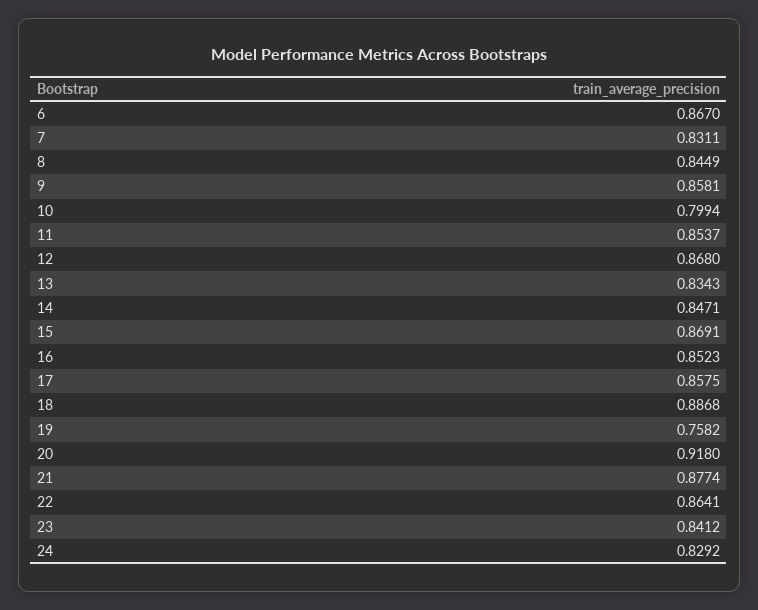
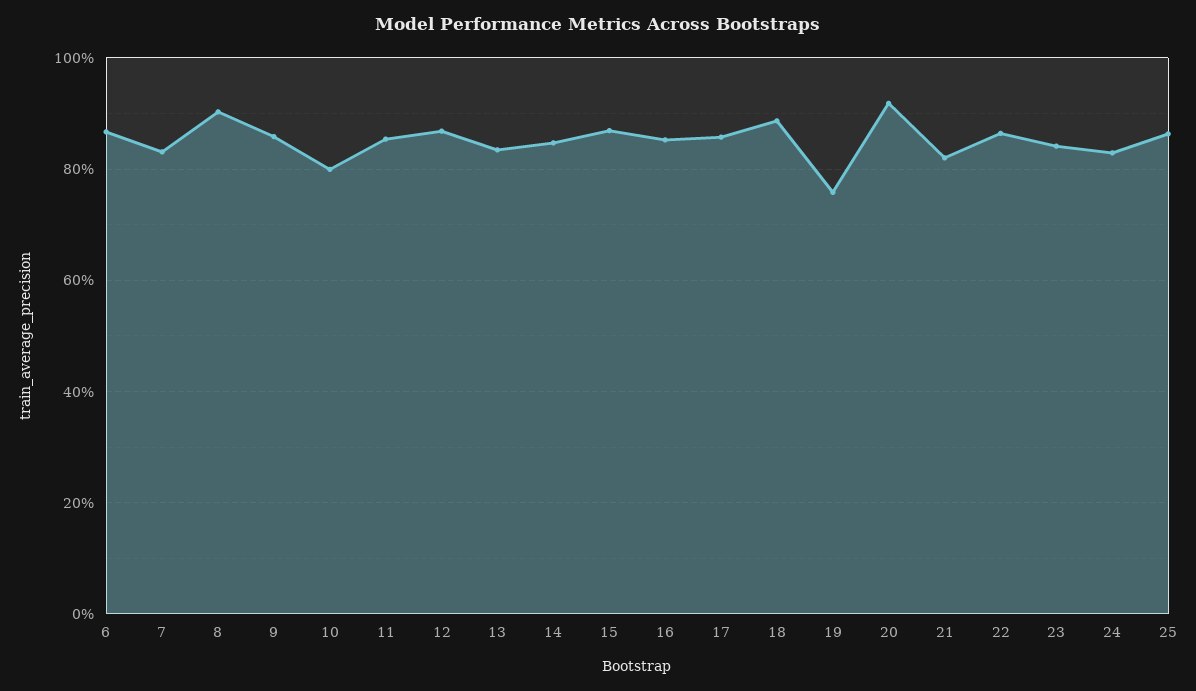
  {
    "6": 0.867,
    "7": 0.8311,
-   "8": 0.8449,
+   "8": 0.9,
    "9": 0.8581,
    "10": 0.7994,
    "11": 0.8537,
    "12": 0.868,
    "13": 0.8343,
    "14": 0.8471,
    "15": 0.8691,
    "16": 0.8523,
    "17": 0.8575,
    "18": 0.8868,
    "19": 0.7582,
    "20": 0.918,
-   "21": 0.8774,
+   "21": 0.82,
    "22": 0.8641,
    "23": 0.8412,
-   "24": 0.8292
+   "24": 0.8292,
+   "25": 0.86
  }

